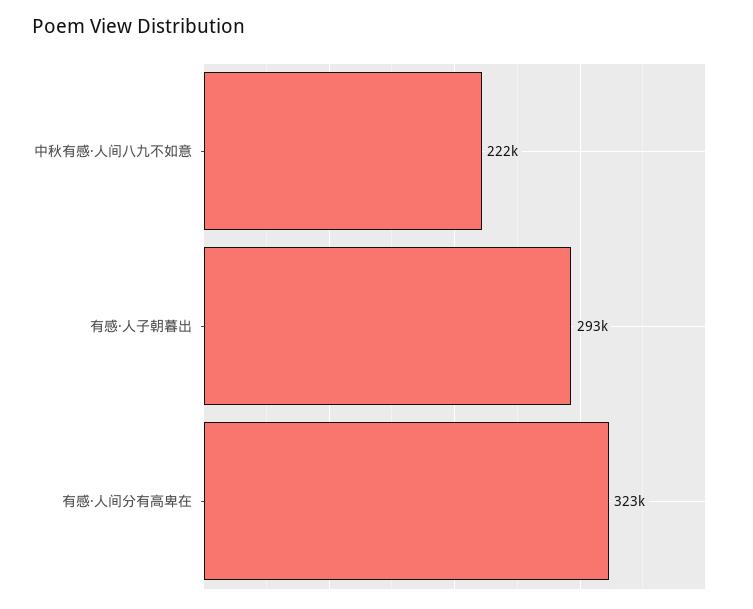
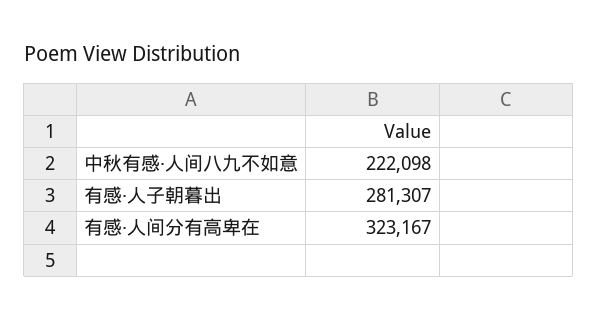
  {
    "中秋有感·人间八九不如意": 222098,
-   "有感·人子朝暮出": 293000,
+   "有感·人子朝暮出": 281307,
    "有感·人间分有高卑在": 323167
  }

